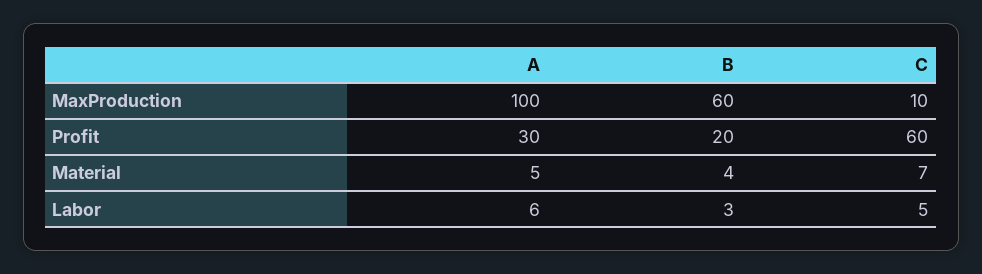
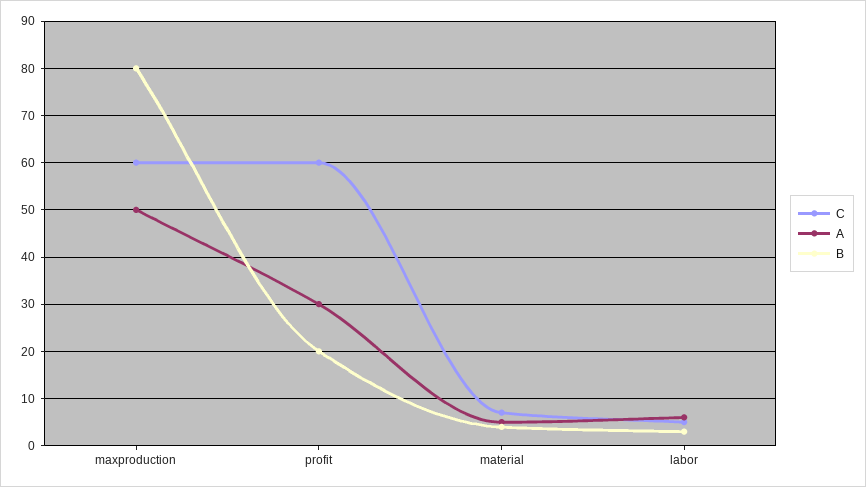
  {
    "A": {
-     "MaxProduction": 100,
+     "MaxProduction": 50,
      "Profit": 30,
      "Material": 5,
      "Labor": 6
    },
    "B": {
-     "MaxProduction": 60,
+     "MaxProduction": 80,
      "Profit": 20,
      "Material": 4,
      "Labor": 3
    },
    "C": {
-     "MaxProduction": 10,
+     "MaxProduction": 60,
      "Profit": 60,
      "Material": 7,
      "Labor": 5
    }
  }

